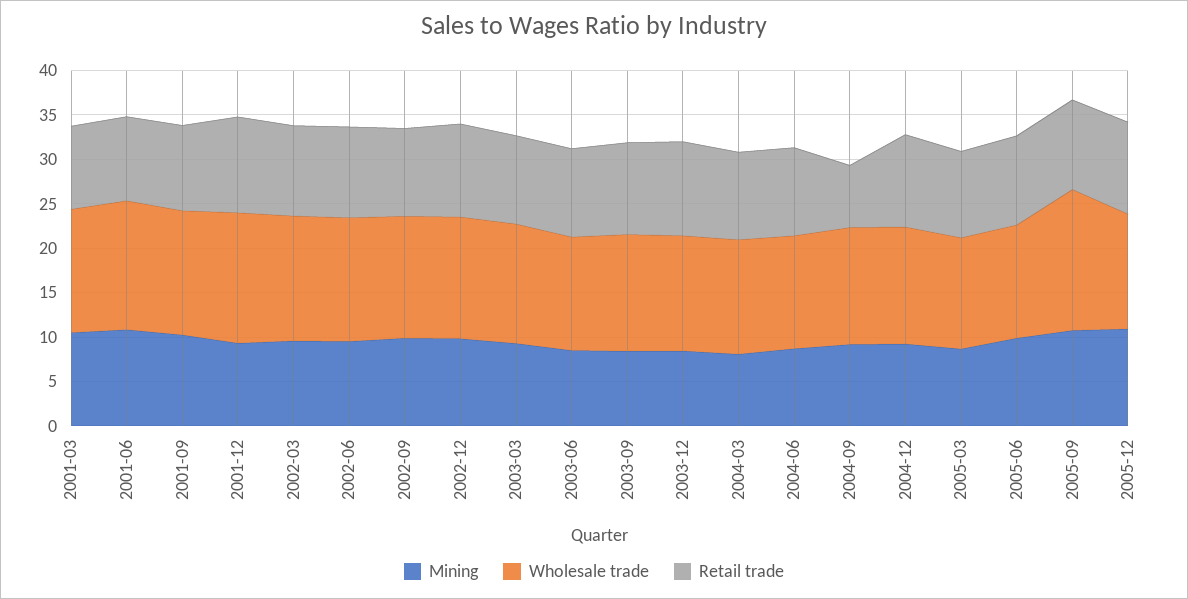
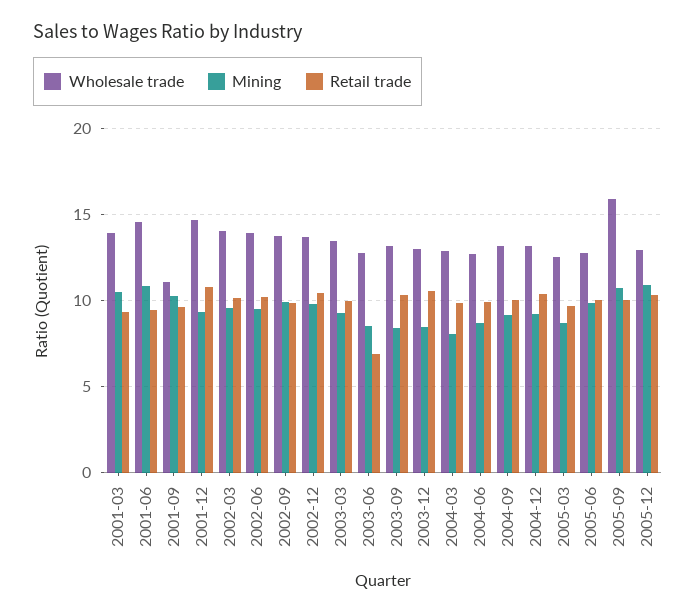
  {
    "Mining": {
      "2001-03": 10.5,
      "2001-06": 11,
      "2001-09": 10.5,
      "2001-12": 9.5,
      "2002-03": 9.5,
      "2002-06": 9.5,
      "2002-09": 10,
      "2002-12": 10,
      "2003-03": 9.5,
      "2003-06": 8.5,
      "2003-09": 8.5,
      "2003-12": 8.5,
      "2004-03": 8,
      "2004-06": 8.5,
      "2004-09": 9,
      "2004-12": 9,
      "2005-03": 8.5,
      "2005-06": 10,
      "2005-09": 11,
      "2005-12": 11
    },
    "Wholesale trade": {
      "2001-03": 14,
      "2001-06": 14.5,
-     "2001-09": 14,
+     "2001-09": 11,
      "2001-12": 14.5,
      "2002-03": 14,
      "2002-06": 14,
      "2002-09": 13.5,
      "2002-12": 13.5,
      "2003-03": 13.5,
      "2003-06": 13,
      "2003-09": 13,
      "2003-12": 13,
      "2004-03": 13,
      "2004-06": 12.5,
      "2004-09": 13,
      "2004-12": 13,
      "2005-03": 12.5,
      "2005-06": 13,
      "2005-09": 16,
      "2005-12": 13
    },
    "Retail trade": {
      "2001-03": 9.5,
      "2001-06": 9.5,
      "2001-09": 9.5,
      "2001-12": 11,
      "2002-03": 10,
      "2002-06": 10,
      "2002-09": 10,
      "2002-12": 10.5,
      "2003-03": 10,
-     "2003-06": 10,
+     "2003-06": 7,
      "2003-09": 10.5,
      "2003-12": 10.5,
      "2004-03": 10,
      "2004-06": 10,
-     "2004-09": 7,
+     "2004-09": 10,
      "2004-12": 10.5,
      "2005-03": 9.5,
      "2005-06": 10,
      "2005-09": 10,
      "2005-12": 10.5
    }
  }

